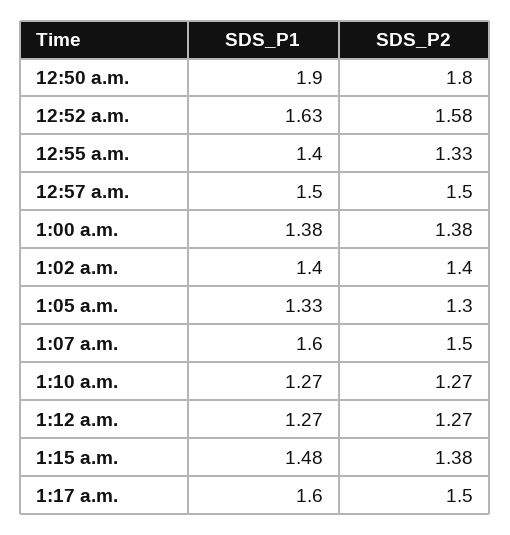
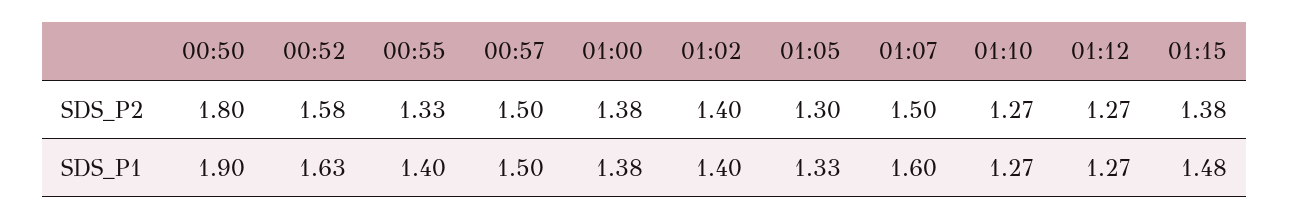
  {
    "SDS_P1": {
      "12:50 a.m.": 1.9,
      "12:52 a.m.": 1.63,
      "12:55 a.m.": 1.4,
      "12:57 a.m.": 1.5,
      "1:00 a.m.": 1.38,
      "1:02 a.m.": 1.4,
      "1:05 a.m.": 1.33,
      "1:07 a.m.": 1.6,
      "1:10 a.m.": 1.27,
      "1:12 a.m.": 1.27,
-     "1:15 a.m.": 1.48,
+     "1:15 a.m.": 1.48
-     "1:17 a.m.": 1.6
    },
    "SDS_P2": {
      "12:50 a.m.": 1.8,
      "12:52 a.m.": 1.58,
      "12:55 a.m.": 1.33,
      "12:57 a.m.": 1.5,
      "1:00 a.m.": 1.38,
      "1:02 a.m.": 1.4,
      "1:05 a.m.": 1.3,
      "1:07 a.m.": 1.5,
      "1:10 a.m.": 1.27,
      "1:12 a.m.": 1.27,
-     "1:15 a.m.": 1.38,
+     "1:15 a.m.": 1.38
-     "1:17 a.m.": 1.5
    }
  }

